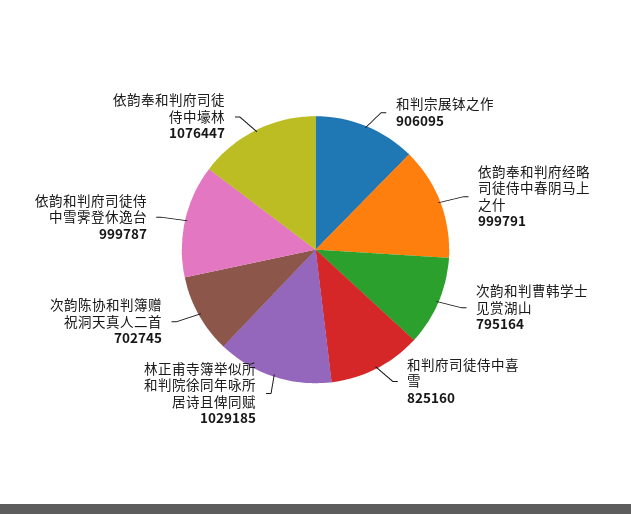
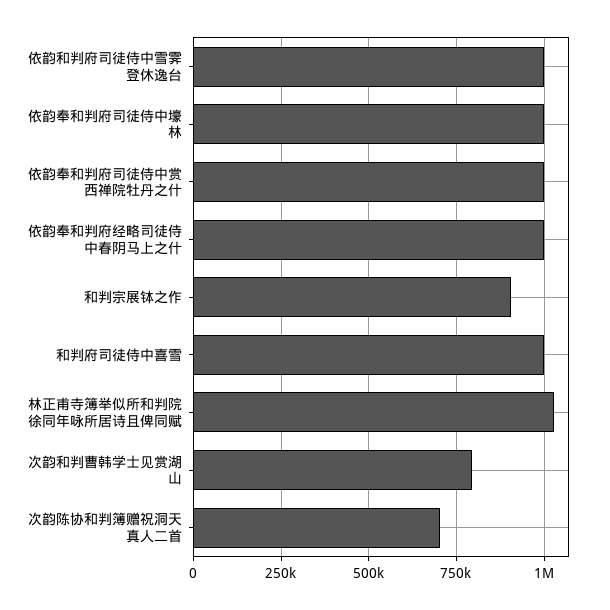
  {
    "和判宗展钵之作": 906095,
    "依韵奉和判府经略司徒侍中春阴马上之什": 999791,
    "次韵和判曹韩学士见赏湖山": 795164,
-   "和判府司徒侍中喜雪": 825160,
+   "和判府司徒侍中喜雪": 1000000,
    "林正甫寺簿举似所和判院徐同年咏所居诗且俾同赋": 1029185,
    "次韵陈协和判簿赠祝洞天真人二首": 702745,
    "依韵和判府司徒侍中雪霁登休逸台": 999787,
-   "依韵奉和判府司徒侍中壕林": 1076447
+   "依韵奉和判府司徒侍中壕林": 1000000,
+   "依韵奉和判府司徒侍中赏西禅院牡丹之什": 1000000
  }

